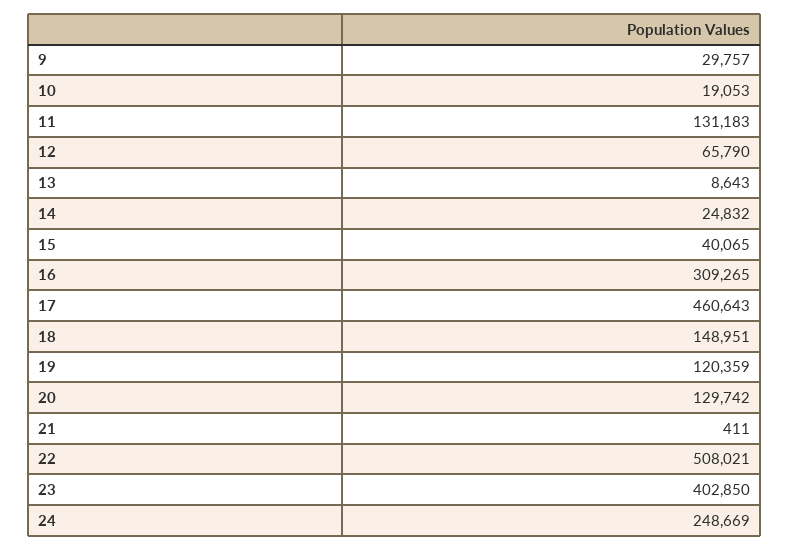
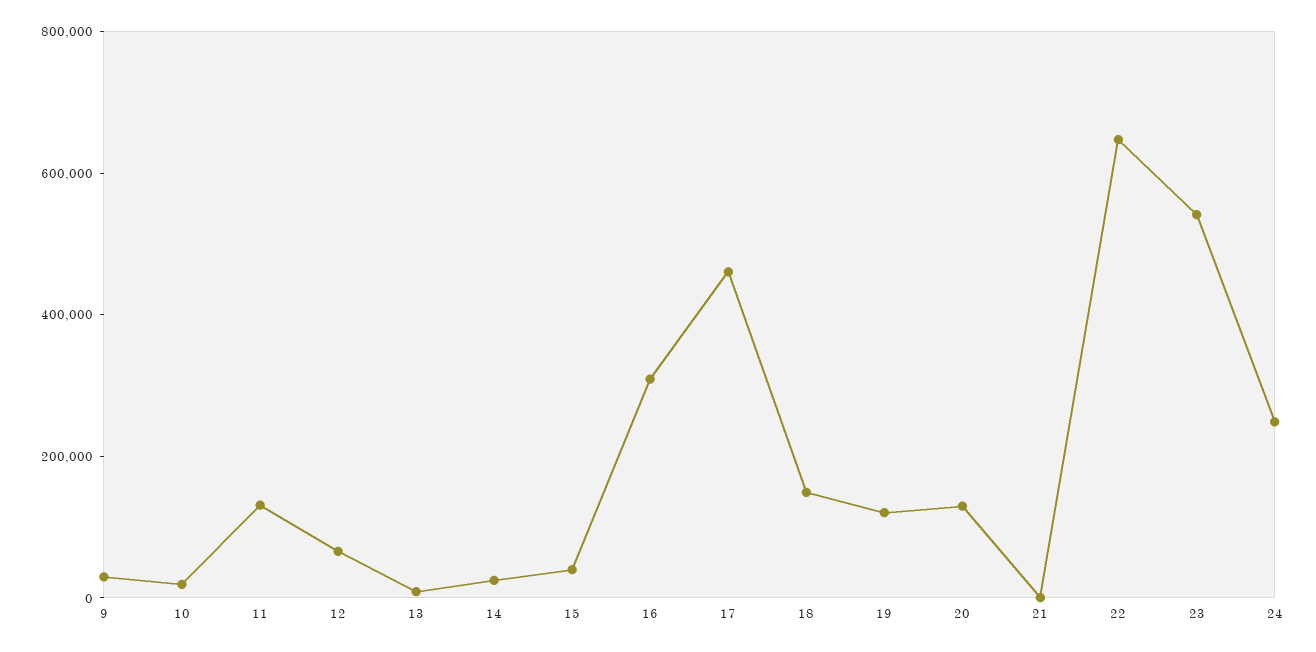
  {
    "9": 29757,
    "10": 19053,
    "11": 131183,
    "12": 65790,
    "13": 8643,
    "14": 24832,
    "15": 40065,
    "16": 309265,
    "17": 460643,
    "18": 148951,
    "19": 120359,
    "20": 129742,
    "21": 411,
-   "22": 508021,
+   "22": 650000,
-   "23": 402850,
+   "23": 550000,
    "24": 248669
  }

